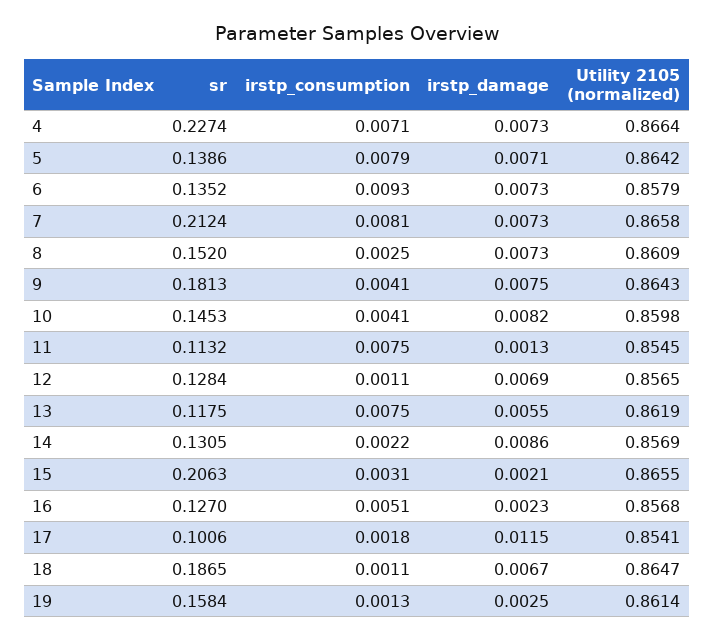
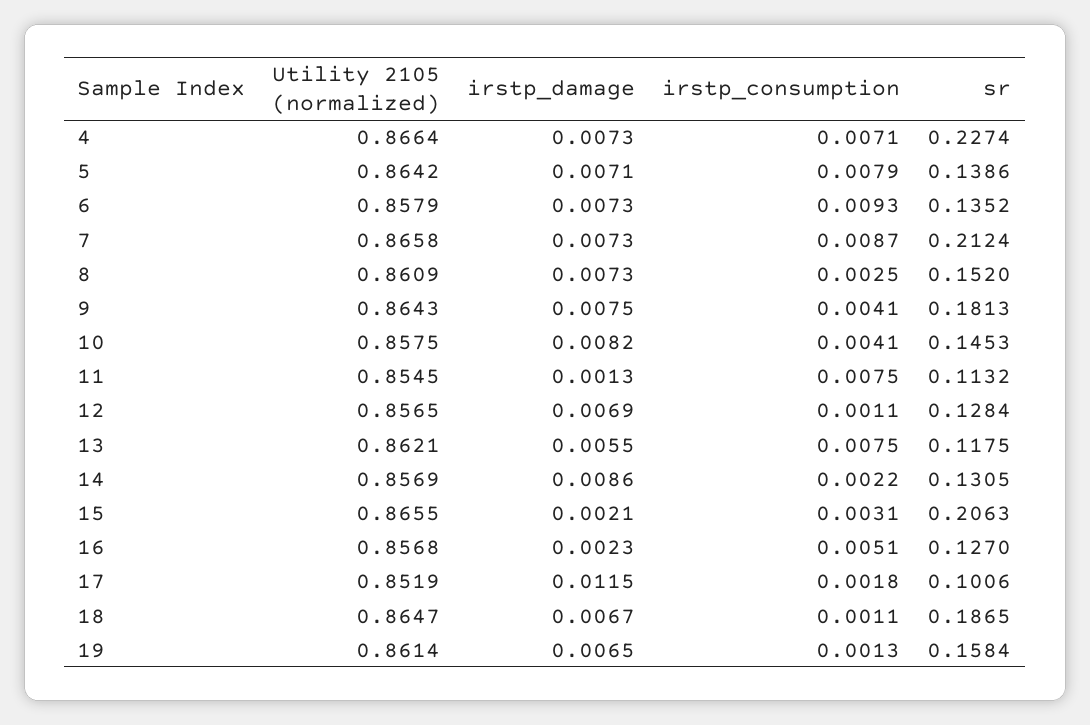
  {
    "sr": {
      "4": 0.2274,
      "5": 0.1386,
      "6": 0.1352,
      "7": 0.2124,
      "8": 0.152,
      "9": 0.1813,
      "10": 0.1453,
      "11": 0.1132,
      "12": 0.1284,
      "13": 0.1175,
      "14": 0.1305,
      "15": 0.2063,
      "16": 0.127,
      "17": 0.1006,
      "18": 0.1865,
      "19": 0.1584
    },
    "irstp_consumption": {
      "4": 0.0071,
      "5": 0.0079,
      "6": 0.0093,
-     "7": 0.0081,
+     "7": 0.0087,
      "8": 0.0025,
      "9": 0.0041,
      "10": 0.0041,
      "11": 0.0075,
      "12": 0.0011,
      "13": 0.0075,
      "14": 0.0022,
      "15": 0.0031,
      "16": 0.0051,
      "17": 0.0018,
      "18": 0.0011,
      "19": 0.0013
    },
    "irstp_damage": {
      "4": 0.0073,
      "5": 0.0071,
      "6": 0.0073,
      "7": 0.0073,
      "8": 0.0073,
      "9": 0.0075,
      "10": 0.0082,
      "11": 0.0013,
      "12": 0.0069,
      "13": 0.0055,
      "14": 0.0086,
      "15": 0.0021,
      "16": 0.0023,
      "17": 0.0115,
      "18": 0.0067,
-     "19": 0.0025
+     "19": 0.0065
    },
    "Utility 2105 (normalized)": {
      "4": 0.8664,
      "5": 0.8642,
      "6": 0.8579,
      "7": 0.8658,
      "8": 0.8609,
      "9": 0.8643,
-     "10": 0.8598,
+     "10": 0.8575,
      "11": 0.8545,
      "12": 0.8565,
-     "13": 0.8619,
+     "13": 0.8621,
      "14": 0.8569,
      "15": 0.8655,
      "16": 0.8568,
-     "17": 0.8541,
+     "17": 0.8519,
      "18": 0.8647,
      "19": 0.8614
    }
  }

